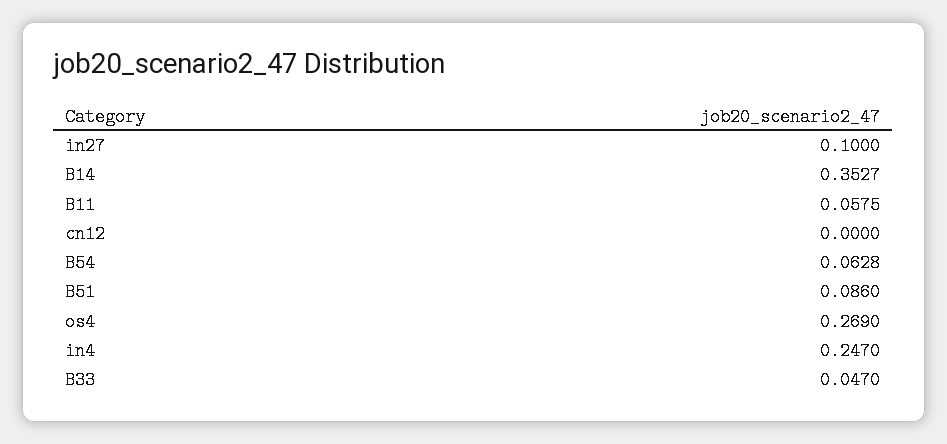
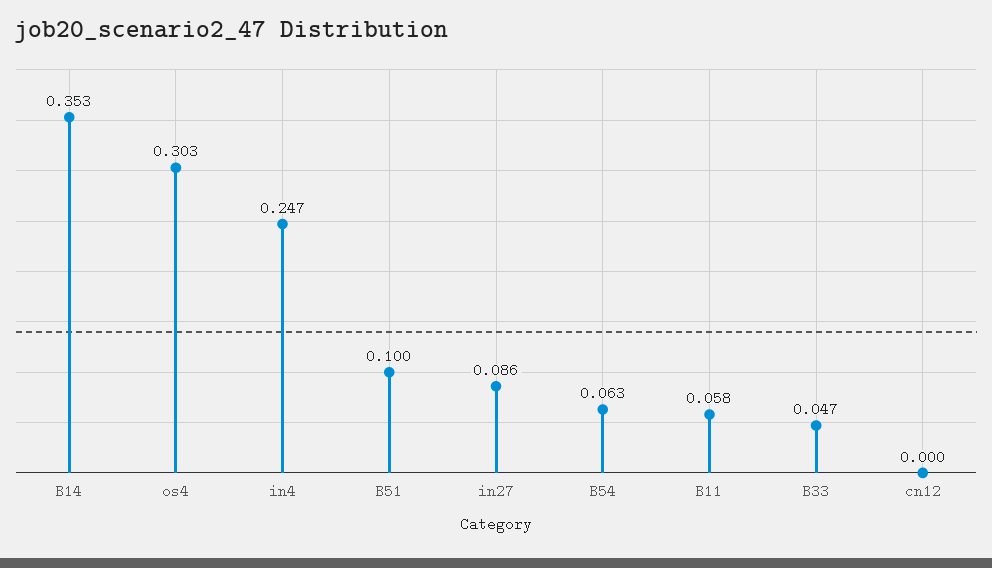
  {
-   "in27": 0.1,
+   "in27": 0.086,
    "B14": 0.3527,
    "B11": 0.0575,
    "cn12": 0,
    "B54": 0.0628,
-   "B51": 0.086,
+   "B51": 0.1,
-   "os4": 0.269,
+   "os4": 0.303,
    "in4": 0.247,
    "B33": 0.047
  }

